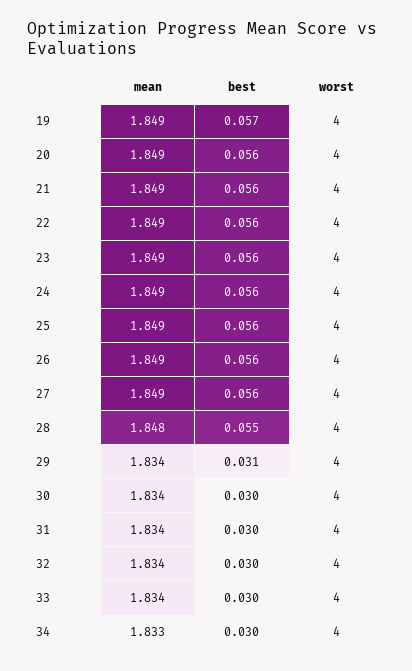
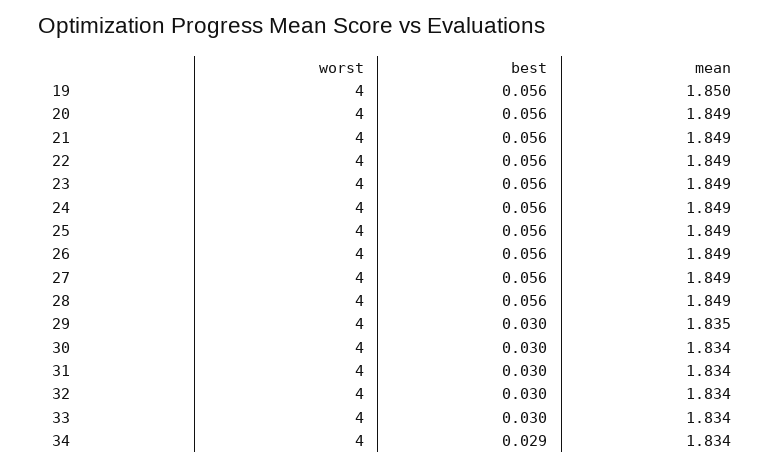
  {
    "mean": {
-     "19": 1.849,
+     "19": 1.85,
      "20": 1.849,
      "21": 1.849,
      "22": 1.849,
      "23": 1.849,
      "24": 1.849,
      "25": 1.849,
      "26": 1.849,
      "27": 1.849,
-     "28": 1.848,
+     "28": 1.849,
-     "29": 1.834,
+     "29": 1.835,
      "30": 1.834,
      "31": 1.834,
      "32": 1.834,
      "33": 1.834,
-     "34": 1.833
+     "34": 1.834
    },
    "best": {
-     "19": 0.057,
+     "19": 0.056,
      "20": 0.056,
      "21": 0.056,
      "22": 0.056,
      "23": 0.056,
      "24": 0.056,
      "25": 0.056,
      "26": 0.056,
      "27": 0.056,
-     "28": 0.055,
+     "28": 0.056,
-     "29": 0.031,
+     "29": 0.03,
      "30": 0.03,
      "31": 0.03,
      "32": 0.03,
      "33": 0.03,
-     "34": 0.03
+     "34": 0.029
    },
    "worst": {
      "19": 4,
      "20": 4,
      "21": 4,
      "22": 4,
      "23": 4,
      "24": 4,
      "25": 4,
      "26": 4,
      "27": 4,
      "28": 4,
      "29": 4,
      "30": 4,
      "31": 4,
      "32": 4,
      "33": 4,
      "34": 4
    }
  }

